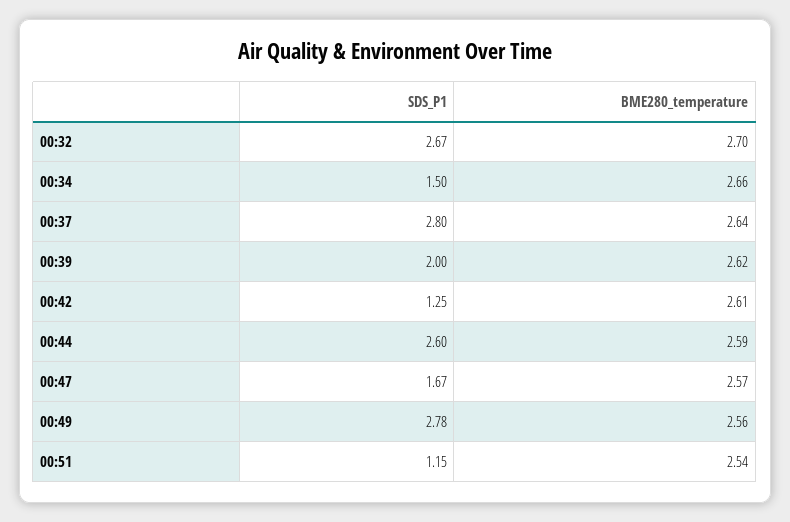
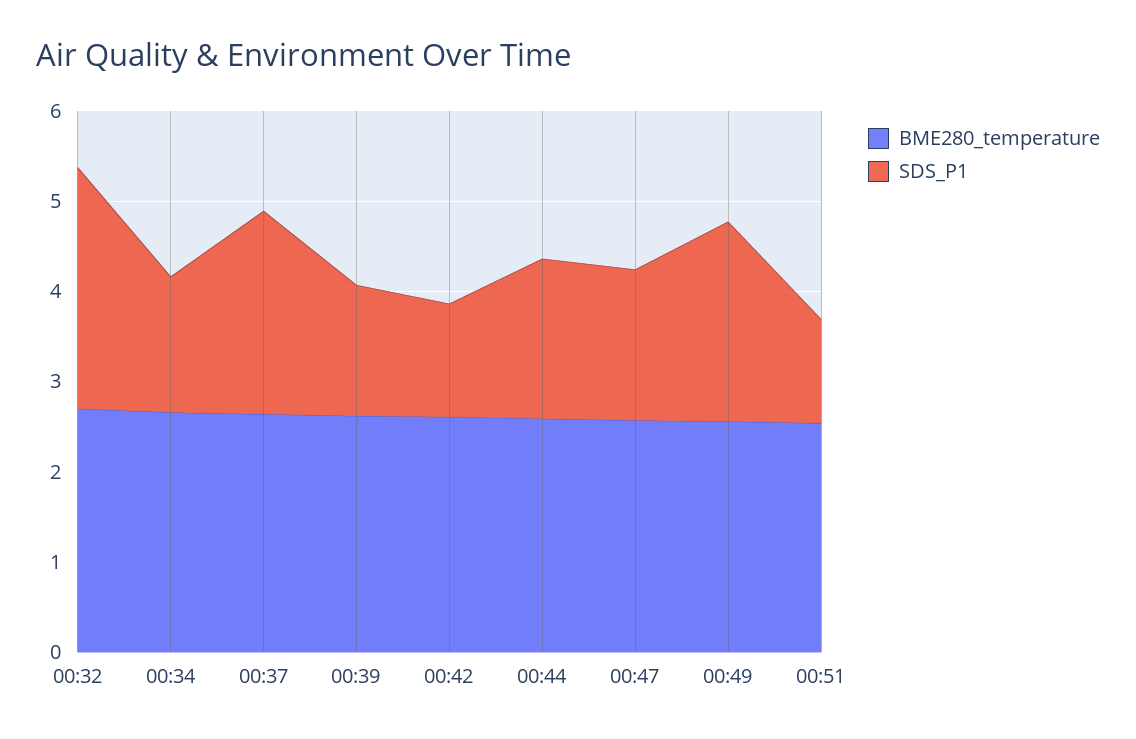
  {
    "SDS_P1": {
      "00:32": 2.67,
      "00:34": 1.5,
-     "00:37": 2.8,
+     "00:37": 2.2,
-     "00:39": 2,
+     "00:39": 1.4,
      "00:42": 1.25,
-     "00:44": 2.6,
+     "00:44": 1.8,
      "00:47": 1.67,
-     "00:49": 2.78,
+     "00:49": 2.2,
      "00:51": 1.15
    },
    "BME280_temperature": {
      "00:32": 2.7,
      "00:34": 2.66,
      "00:37": 2.64,
      "00:39": 2.62,
      "00:42": 2.61,
      "00:44": 2.59,
      "00:47": 2.57,
      "00:49": 2.56,
      "00:51": 2.54
    }
  }

